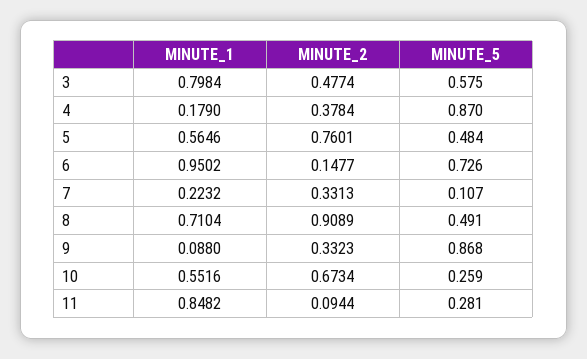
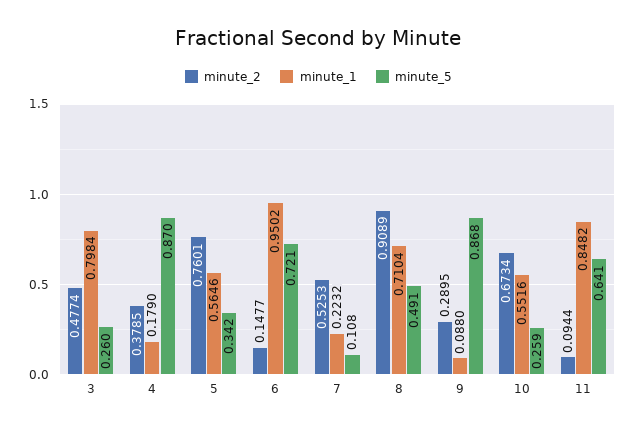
  {
    "MINUTE_1": {
      "3": 0.7984,
      "4": 0.179,
      "5": 0.5646,
      "6": 0.9502,
      "7": 0.2232,
      "8": 0.7104,
      "9": 0.088,
      "10": 0.5516,
      "11": 0.8482
    },
    "MINUTE_2": {
      "3": 0.4774,
-     "4": 0.3784,
+     "4": 0.3785,
      "5": 0.7601,
      "6": 0.1477,
-     "7": 0.3313,
+     "7": 0.5253,
      "8": 0.9089,
-     "9": 0.3323,
+     "9": 0.2895,
      "10": 0.6734,
      "11": 0.0944
    },
    "MINUTE_5": {
-     "3": 0.575,
+     "3": 0.26,
      "4": 0.87,
-     "5": 0.484,
+     "5": 0.342,
-     "6": 0.726,
+     "6": 0.721,
-     "7": 0.107,
+     "7": 0.108,
      "8": 0.491,
      "9": 0.868,
      "10": 0.259,
-     "11": 0.281
+     "11": 0.641
    }
  }

